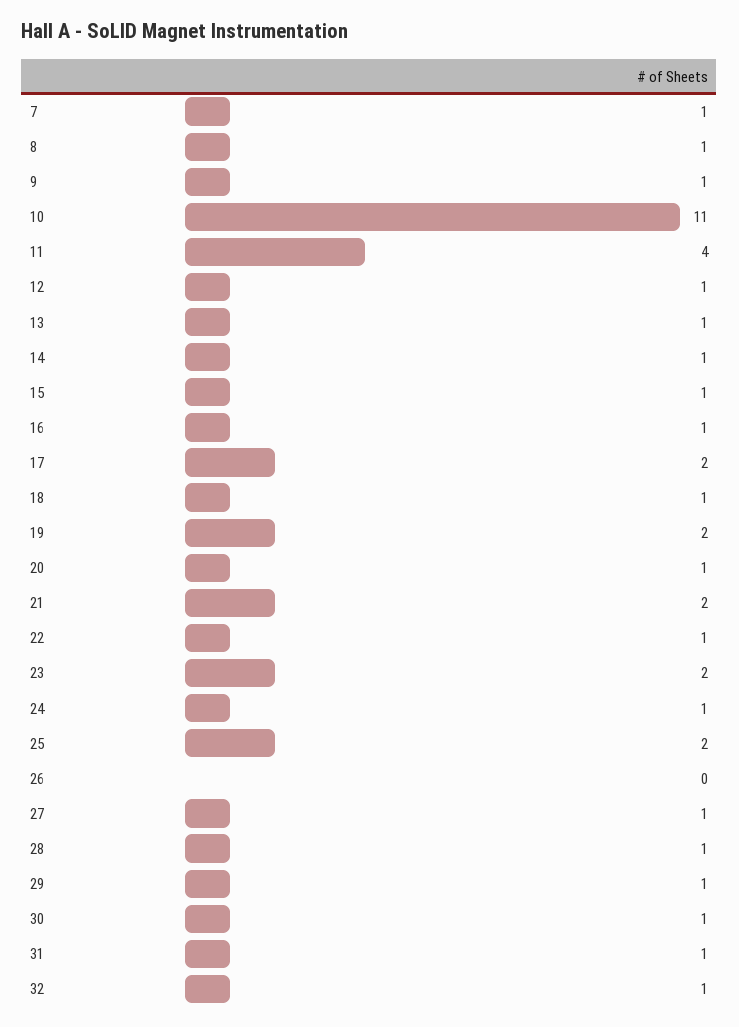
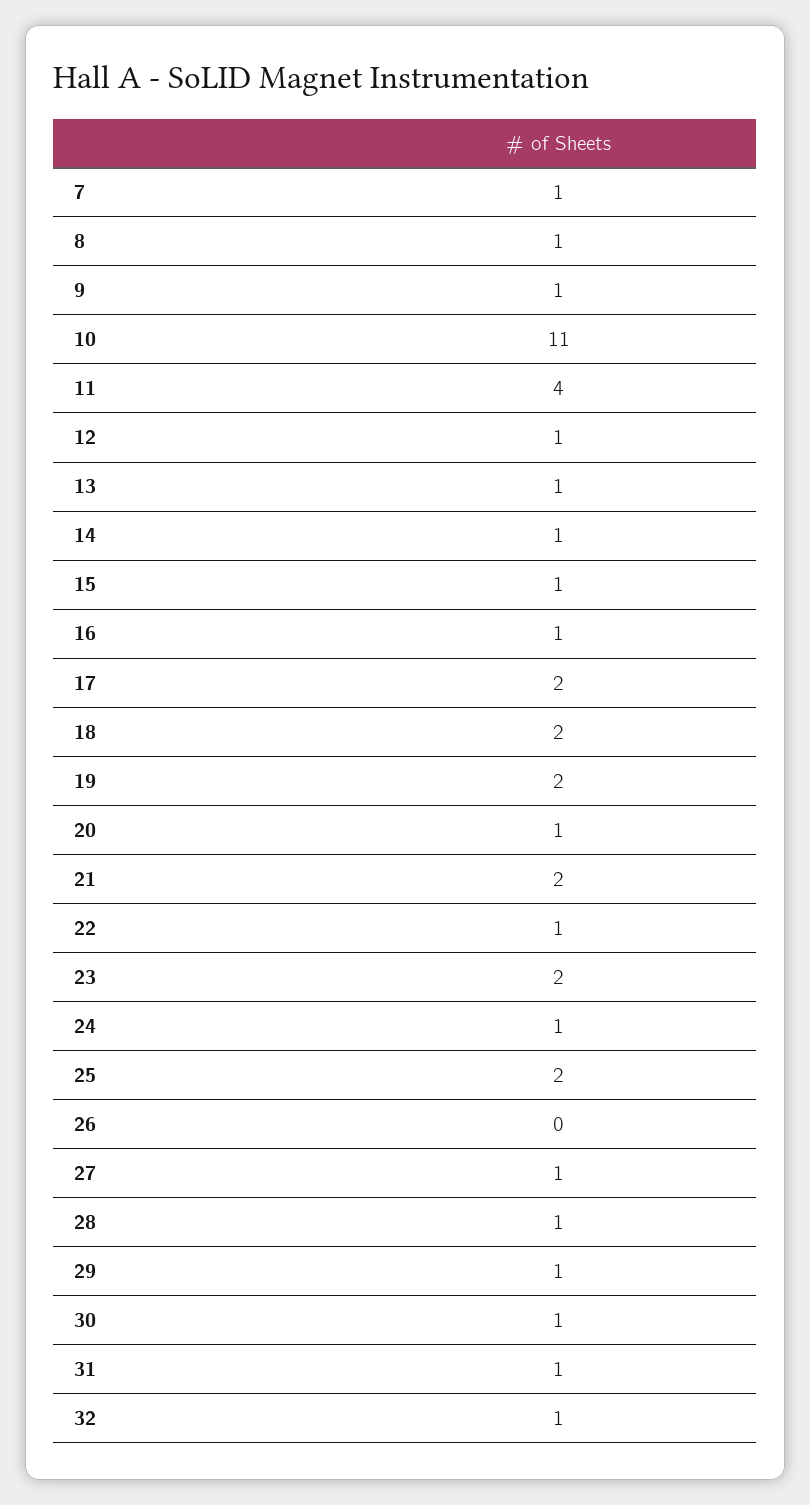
  {
    "7": 1,
    "8": 1,
    "9": 1,
    "10": 11,
    "11": 4,
    "12": 1,
    "13": 1,
    "14": 1,
    "15": 1,
    "16": 1,
    "17": 2,
-   "18": 1,
+   "18": 2,
    "19": 2,
    "20": 1,
    "21": 2,
    "22": 1,
    "23": 2,
    "24": 1,
    "25": 2,
    "26": 0,
    "27": 1,
    "28": 1,
    "29": 1,
    "30": 1,
    "31": 1,
    "32": 1
  }

